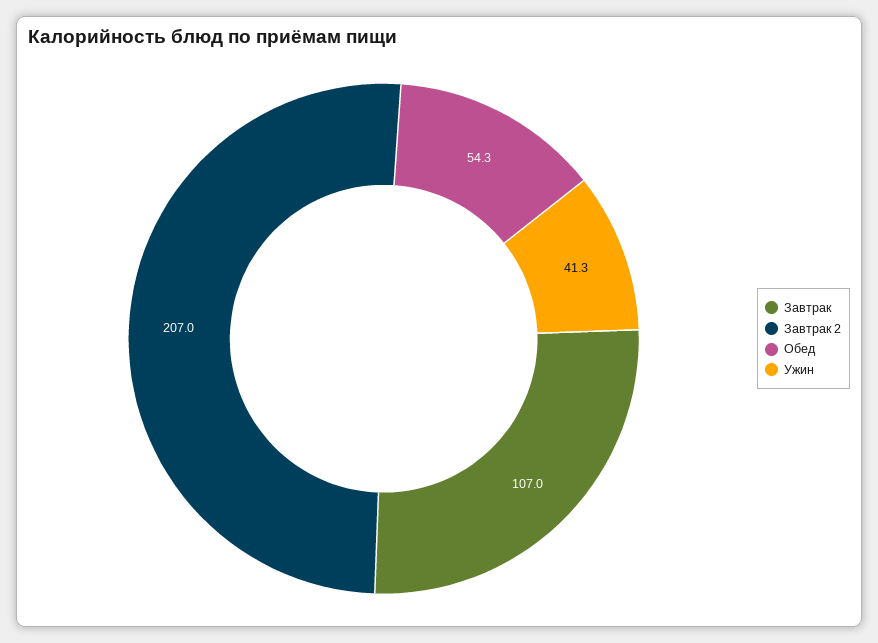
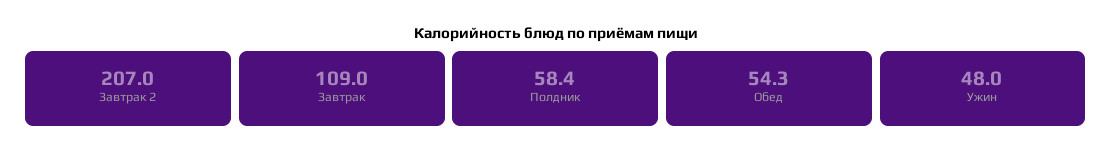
  {
-   "Завтрак": 107,
+   "Завтрак": 109,
    "Завтрак 2": 207,
    "Обед": 54.3,
-   "Ужин": 41.3
+   "Ужин": 48,
+   "Полдник": 58.4
  }

